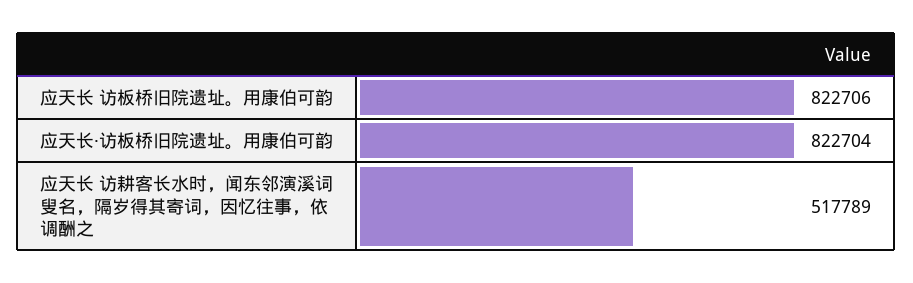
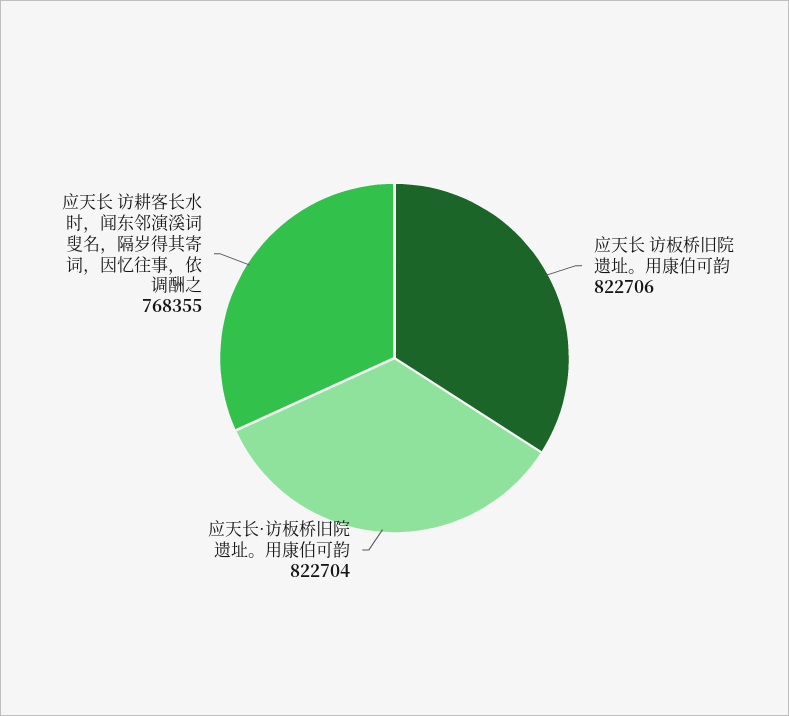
  {
    "应天长 访板桥旧院遗址。用康伯可韵": 822706,
    "应天长·访板桥旧院遗址。用康伯可韵": 822704,
-   "应天长 访耕客长水时，闻东邻演溪词叟名，隔岁得其寄词，因忆往事，依调酬之": 517789
+   "应天长 访耕客长水时，闻东邻演溪词叟名，隔岁得其寄词，因忆往事，依调酬之": 768355
  }

